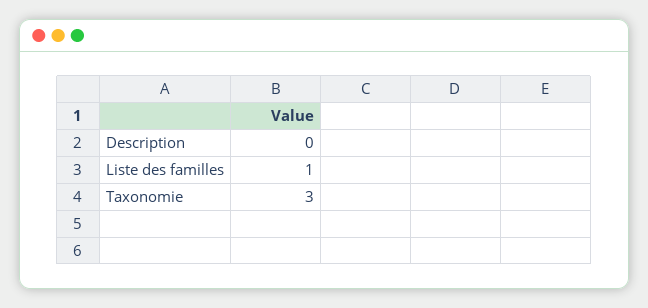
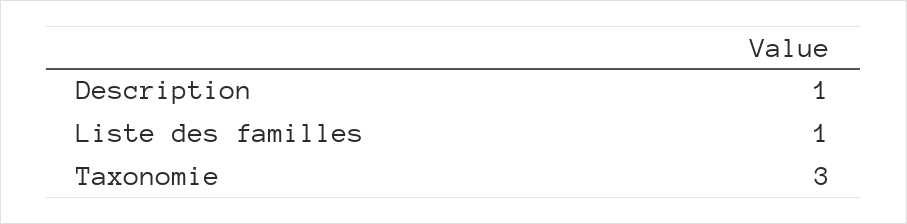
  {
-   "Description": 0,
+   "Description": 1,
    "Liste des familles": 1,
    "Taxonomie": 3
  }

